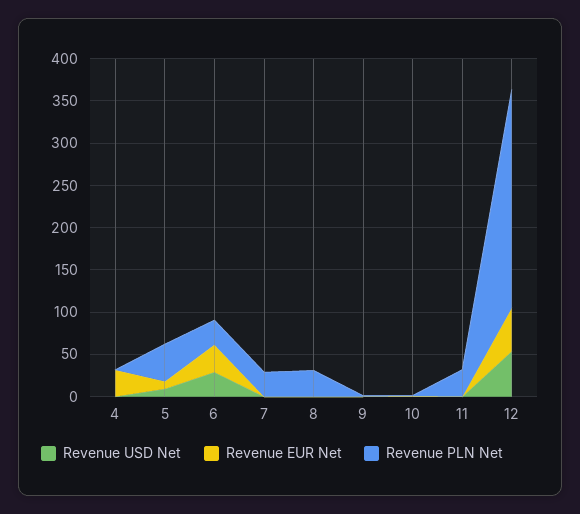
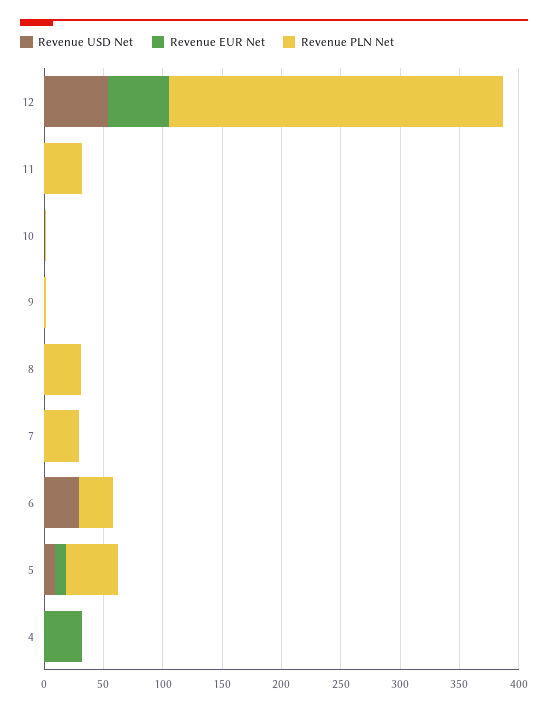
  {
    "Revenue USD Net": {
      "4": 0,
      "5": 10,
      "6": 30,
      "7": 0,
      "8": 0,
      "9": 0,
      "10": 0,
      "11": 0,
      "12": 50
    },
    "Revenue EUR Net": {
      "4": 30,
      "5": 10,
-     "6": 30,
+     "6": 0,
      "7": 0,
      "8": 0,
      "9": 0,
      "10": 0,
      "11": 0,
      "12": 50
    },
    "Revenue PLN Net": {
      "4": 0,
      "5": 40,
      "6": 30,
      "7": 30,
      "8": 30,
      "9": 0,
      "10": 0,
      "11": 30,
-     "12": 260
+     "12": 280
    }
  }

